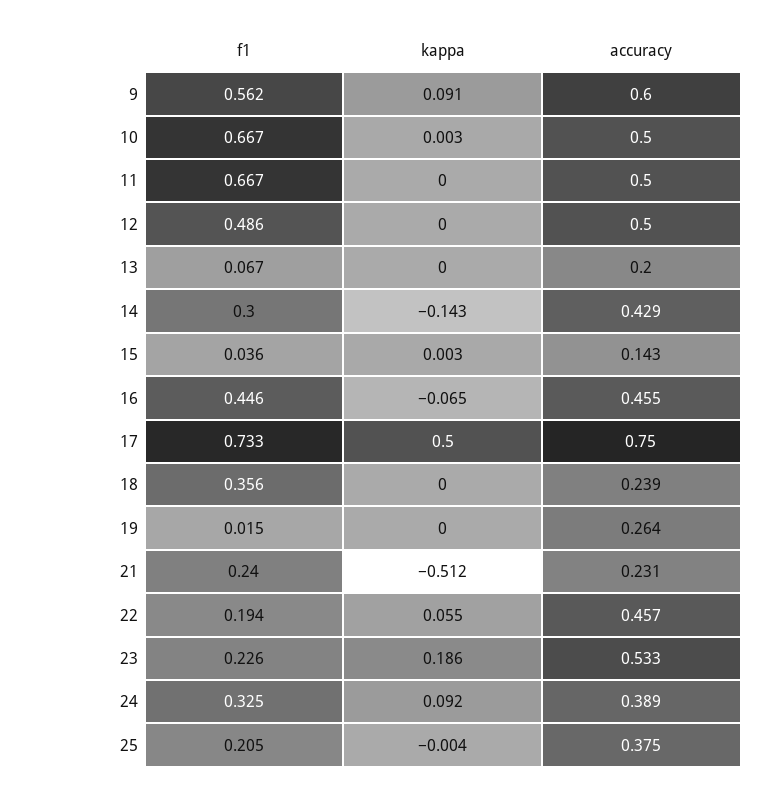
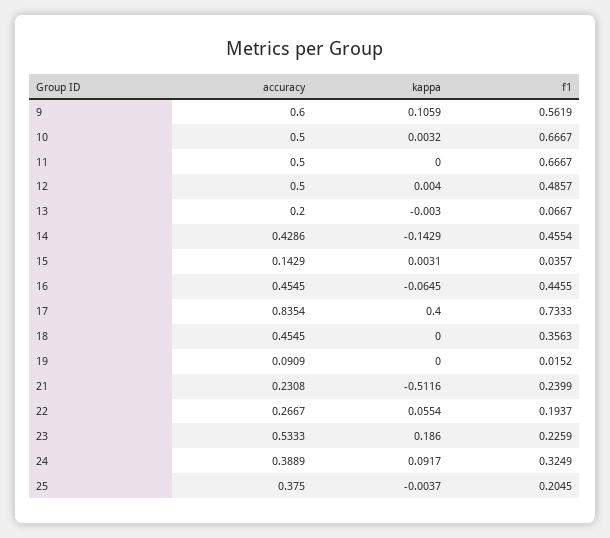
  {
    "f1": {
      "9": 0.5619,
      "10": 0.6667,
      "11": 0.6667,
      "12": 0.4857,
      "13": 0.0667,
-     "14": 0.3,
+     "14": 0.4554,
      "15": 0.0357,
      "16": 0.4455,
      "17": 0.7333,
      "18": 0.3563,
      "19": 0.0152,
      "21": 0.2399,
      "22": 0.1937,
      "23": 0.2259,
      "24": 0.3249,
      "25": 0.2045
    },
    "kappa": {
-     "9": 0.091,
+     "9": 0.1059,
      "10": 0.0032,
      "11": 0,
-     "12": 0,
+     "12": 0.004,
-     "13": 0,
+     "13": -0.003,
      "14": -0.1429,
      "15": 0.0031,
      "16": -0.0645,
-     "17": 0.5,
+     "17": 0.4,
      "18": 0,
      "19": 0,
      "21": -0.5116,
      "22": 0.0554,
      "23": 0.186,
      "24": 0.0917,
      "25": -0.0037
    },
    "accuracy": {
      "9": 0.6,
      "10": 0.5,
      "11": 0.5,
      "12": 0.5,
      "13": 0.2,
      "14": 0.4286,
      "15": 0.1429,
      "16": 0.4545,
-     "17": 0.75,
+     "17": 0.8354,
-     "18": 0.239,
+     "18": 0.4545,
-     "19": 0.264,
+     "19": 0.0909,
      "21": 0.2308,
-     "22": 0.457,
+     "22": 0.2667,
      "23": 0.5333,
      "24": 0.3889,
      "25": 0.375
    }
  }

